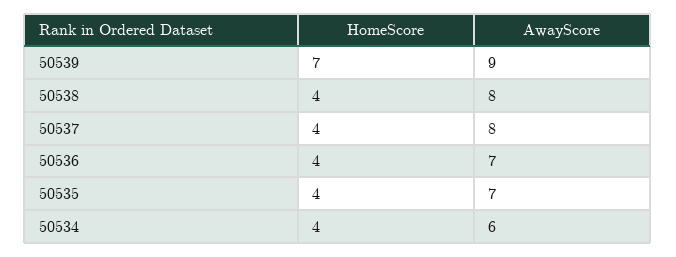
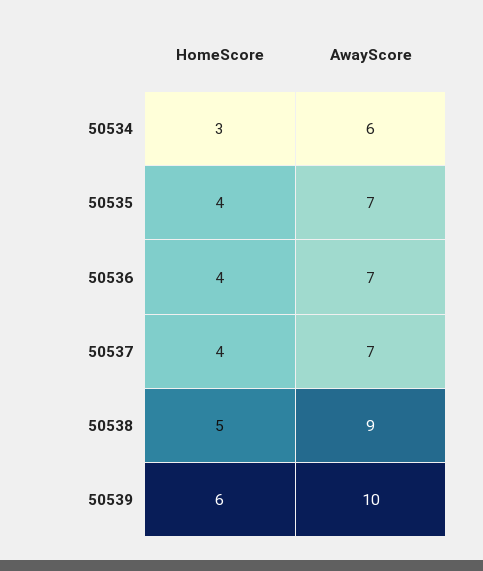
  {
    "HomeScore": {
-     "50539": 7,
+     "50539": 6,
-     "50538": 4,
+     "50538": 5,
      "50537": 4,
      "50536": 4,
      "50535": 4,
-     "50534": 4
+     "50534": 3
    },
    "AwayScore": {
-     "50539": 9,
+     "50539": 10,
-     "50538": 8,
+     "50538": 9,
-     "50537": 8,
+     "50537": 7,
      "50536": 7,
      "50535": 7,
      "50534": 6
    }
  }

